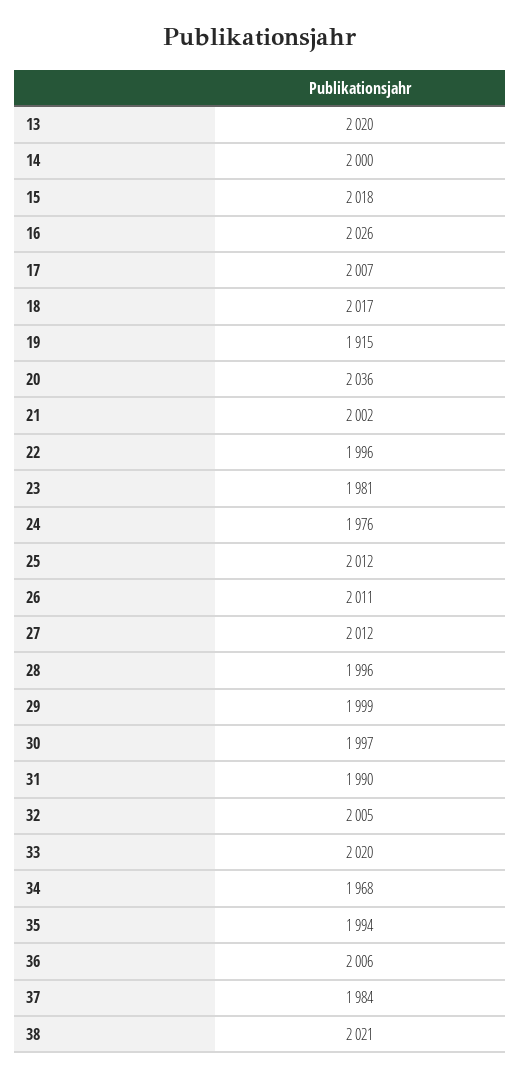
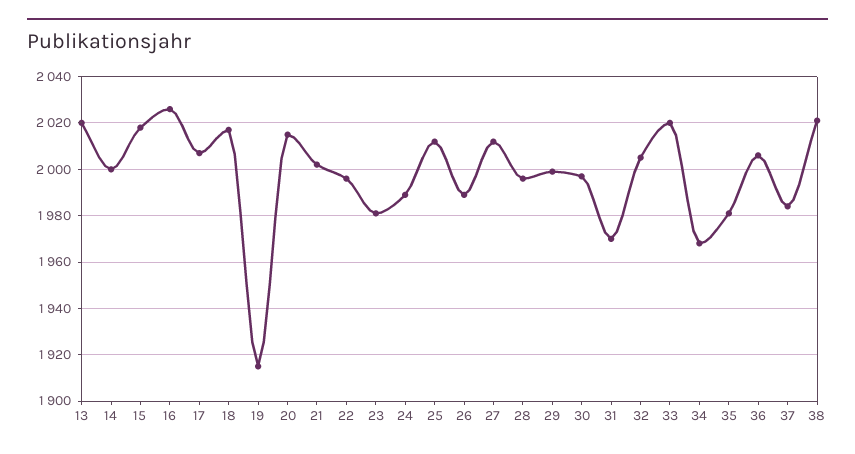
  {
    "13": 2020,
    "14": 2000,
    "15": 2018,
    "16": 2026,
    "17": 2007,
    "18": 2017,
    "19": 1915,
-   "20": 2036,
+   "20": 2015,
    "21": 2002,
    "22": 1996,
    "23": 1981,
-   "24": 1976,
+   "24": 1990,
    "25": 2012,
-   "26": 2011,
+   "26": 1990,
    "27": 2012,
    "28": 1996,
    "29": 1999,
    "30": 1997,
-   "31": 1990,
+   "31": 1970,
    "32": 2005,
    "33": 2020,
    "34": 1968,
-   "35": 1994,
+   "35": 1980,
    "36": 2006,
    "37": 1984,
    "38": 2021
  }

